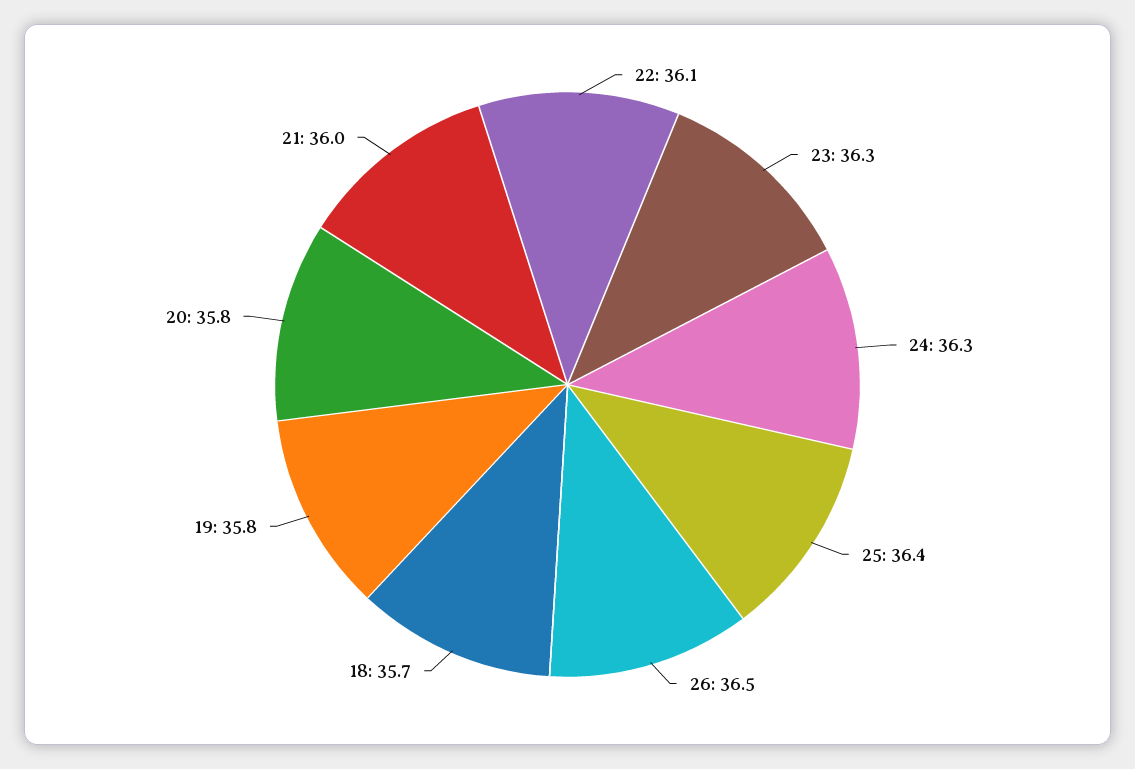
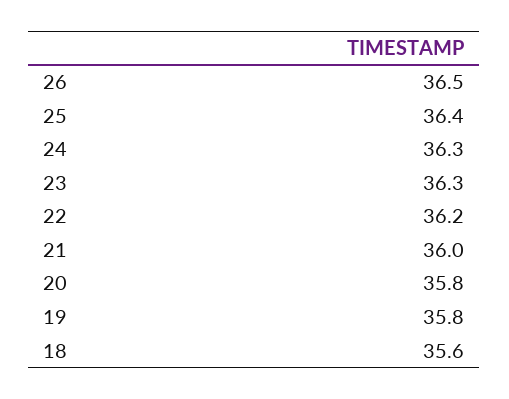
  {
-   "22": 36.1,
+   "22": 36.2,
    "23": 36.3,
    "24": 36.3,
    "25": 36.4,
    "26": 36.5,
-   "18": 35.7,
+   "18": 35.6,
    "19": 35.8,
    "20": 35.8,
    "21": 36
  }

